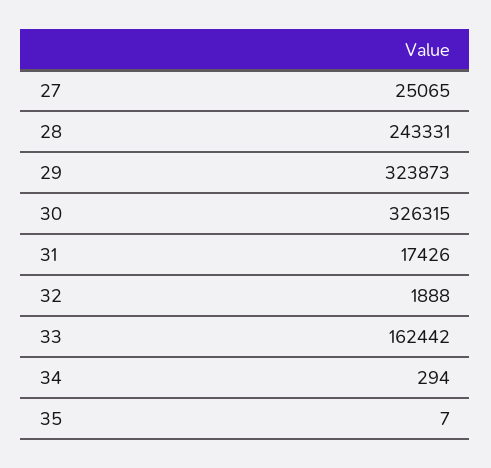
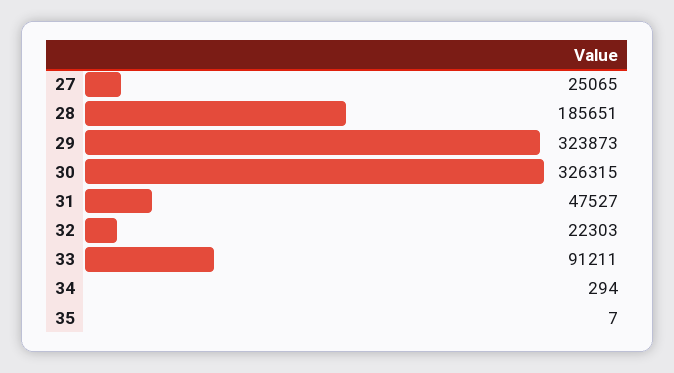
  {
    "27": 25065,
-   "28": 243331,
+   "28": 185651,
    "29": 323873,
    "30": 326315,
-   "31": 17426,
+   "31": 47527,
-   "32": 1888,
+   "32": 22303,
-   "33": 162442,
+   "33": 91211,
    "34": 294,
    "35": 7
  }

